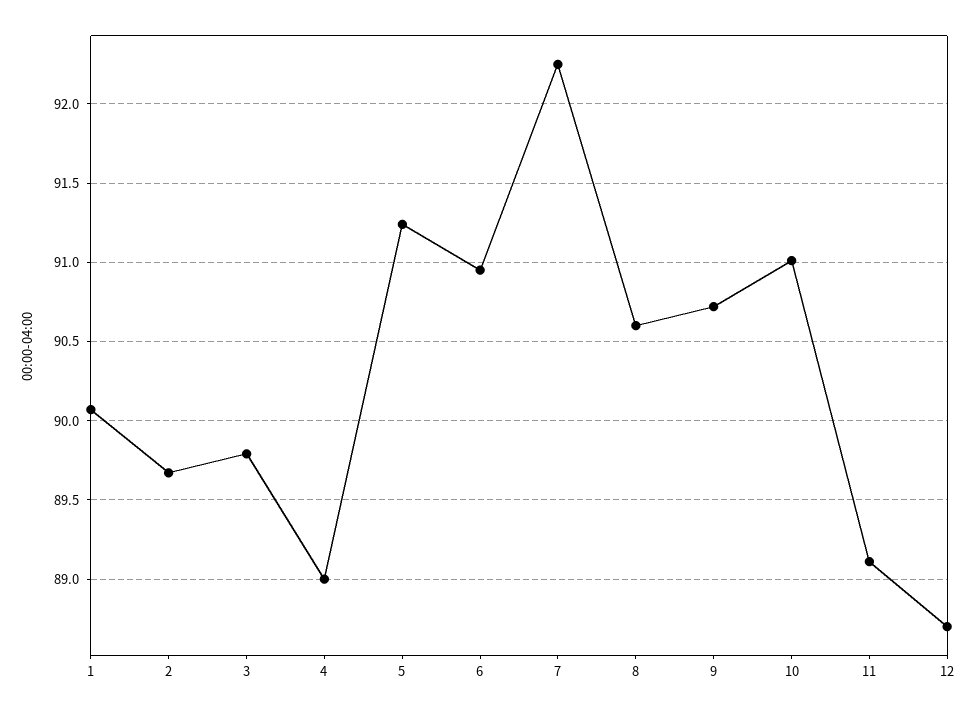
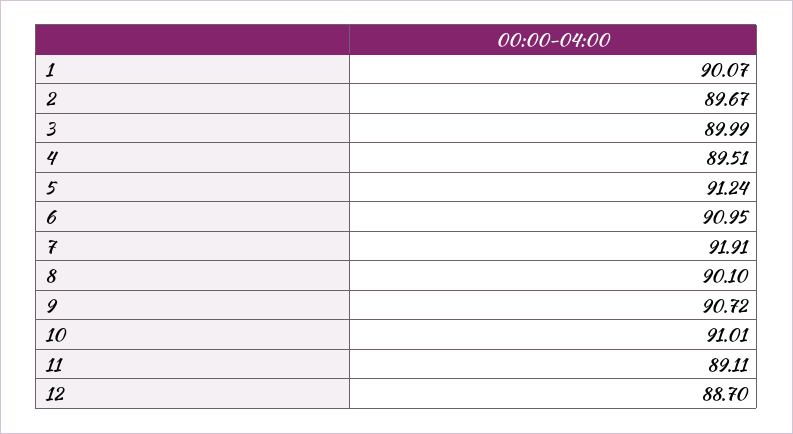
  {
    "1": 90.07,
    "2": 89.67,
-   "3": 89.8,
+   "3": 89.99,
-   "4": 89,
+   "4": 89.51,
    "5": 91.24,
    "6": 90.95,
-   "7": 92.25,
+   "7": 91.91,
-   "8": 90.6,
+   "8": 90.1,
    "9": 90.72,
    "10": 91.01,
    "11": 89.11,
    "12": 88.7
  }

